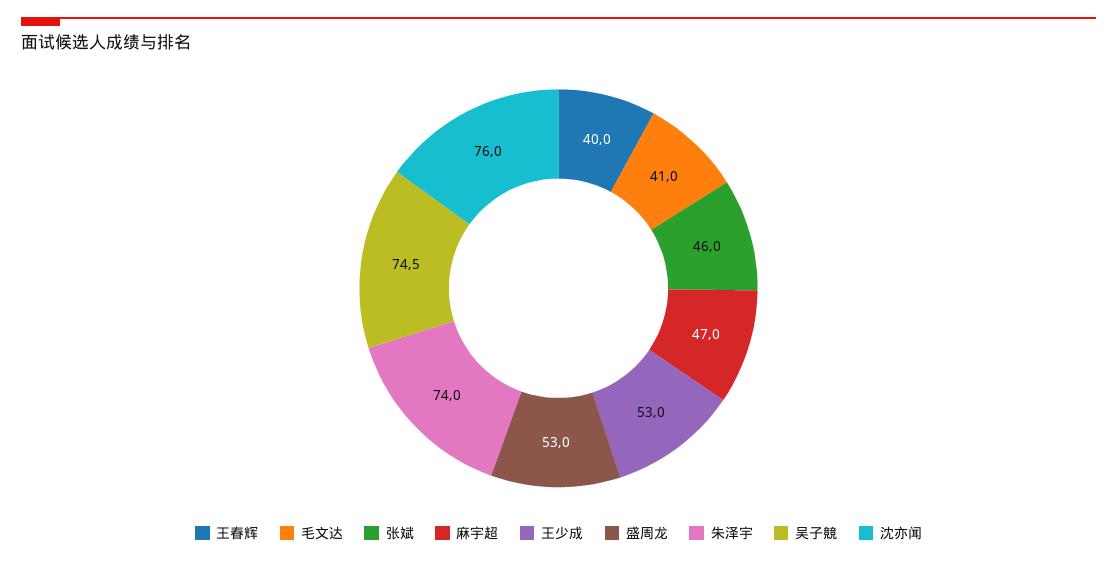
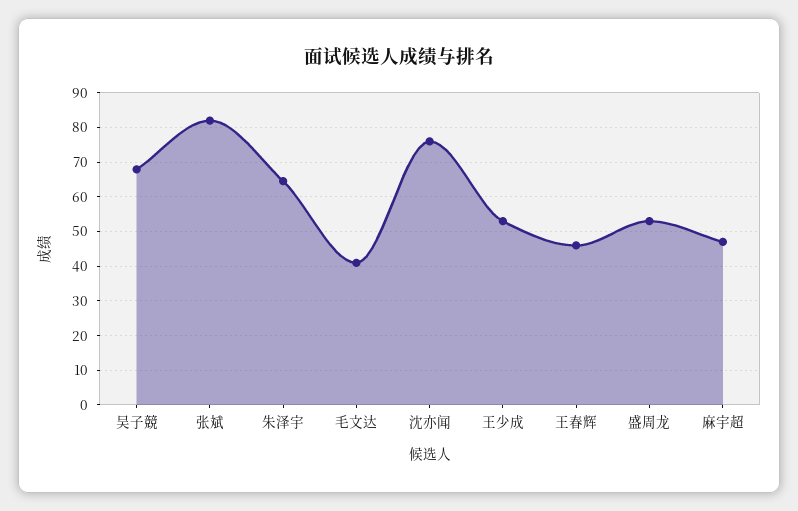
  {
-   "王春辉": 40,
+   "王春辉": 46,
    "毛文达": 41,
-   "张斌": 46,
+   "张斌": 82,
    "麻宇超": 47,
    "王少成": 53,
    "盛周龙": 53,
-   "朱泽宇": 74,
+   "朱泽宇": 64,
-   "吴子競": 74.5,
+   "吴子競": 68,
    "沈亦闻": 76
  }

